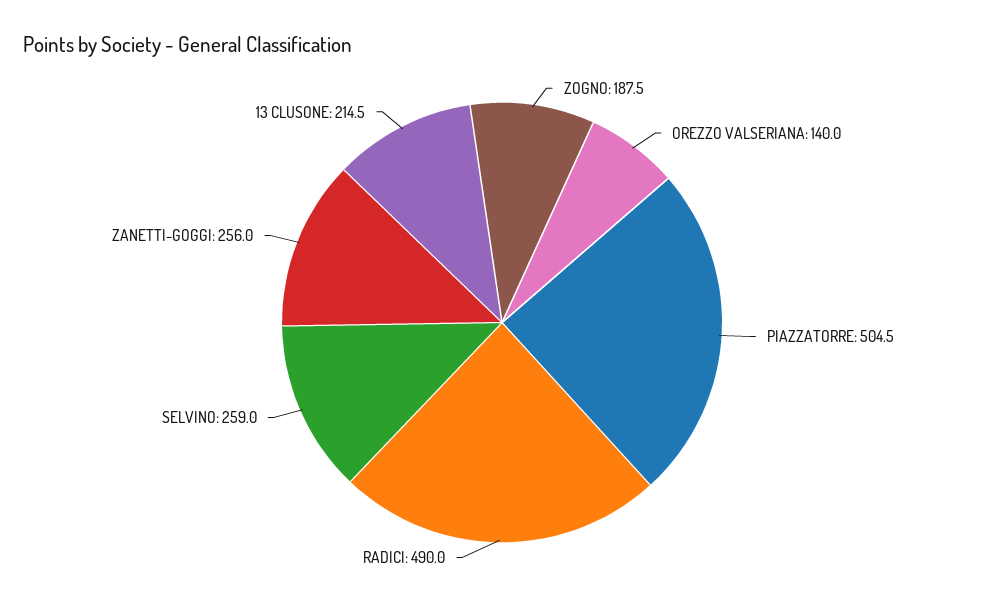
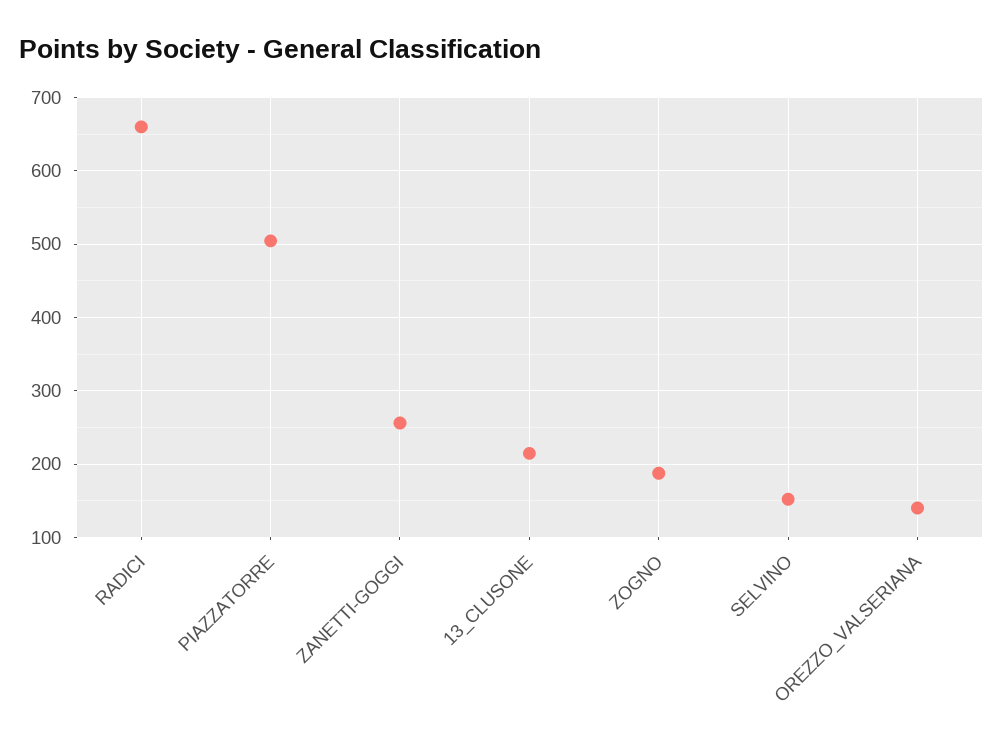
  {
    "ZOGNO": 187.5,
    "OREZZO VALSERIANA": 140,
    "PIAZZATORRE": 504.5,
-   "RADICI": 490,
+   "RADICI": 660,
-   "SELVINO": 259,
+   "SELVINO": 150,
    "ZANETTI-GOGGI": 256,
    "13 CLUSONE": 214.5
  }

